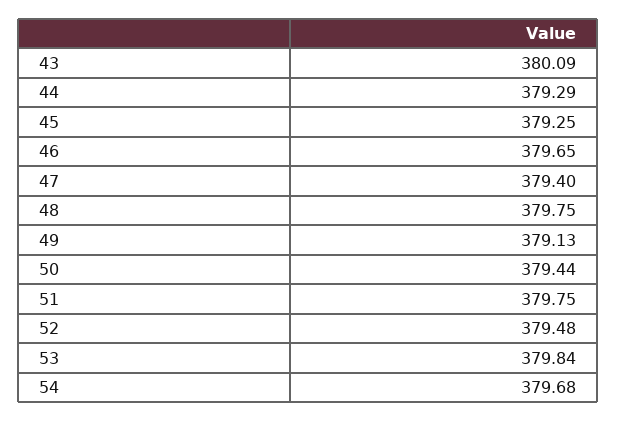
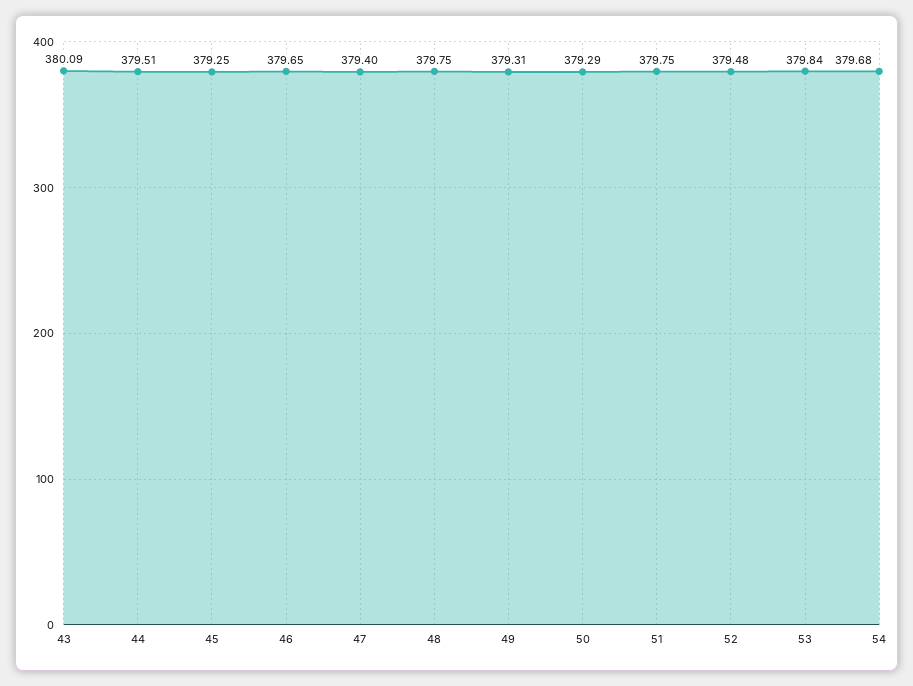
  {
    "43": 380.09,
-   "44": 379.29,
+   "44": 379.51,
    "45": 379.25,
    "46": 379.65,
    "47": 379.4,
    "48": 379.75,
-   "49": 379.13,
+   "49": 379.31,
-   "50": 379.44,
+   "50": 379.29,
    "51": 379.75,
    "52": 379.48,
    "53": 379.84,
    "54": 379.68
  }

